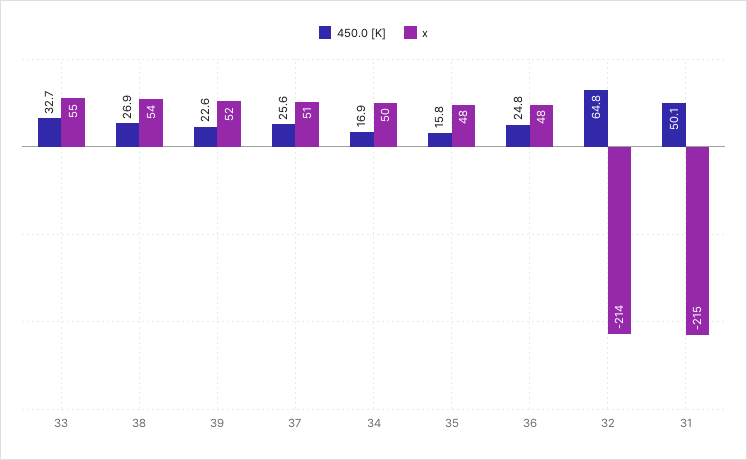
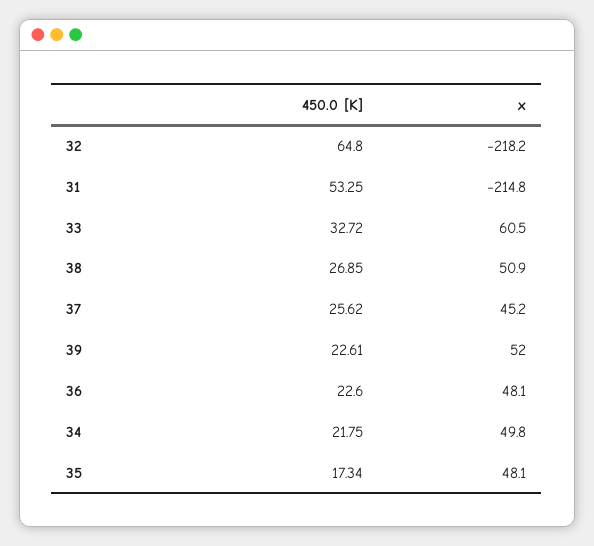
  {
    "450.0 [K]": {
      "33": 32.72,
      "38": 26.85,
      "39": 22.61,
      "37": 25.62,
-     "34": 16.9,
+     "34": 21.75,
-     "35": 15.8,
+     "35": 17.34,
-     "36": 24.8,
+     "36": 22.6,
      "32": 64.8,
-     "31": 50.1
+     "31": 53.25
    },
    "x": {
-     "33": 55,
+     "33": 60.5,
-     "38": 54,
+     "38": 50.9,
      "39": 52,
-     "37": 51,
+     "37": 45.2,
      "34": 49.8,
      "35": 48.1,
      "36": 48.1,
-     "32": -214,
+     "32": -218.2,
      "31": -214.8
    }
  }

